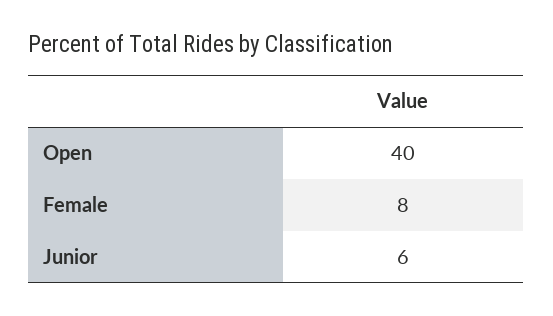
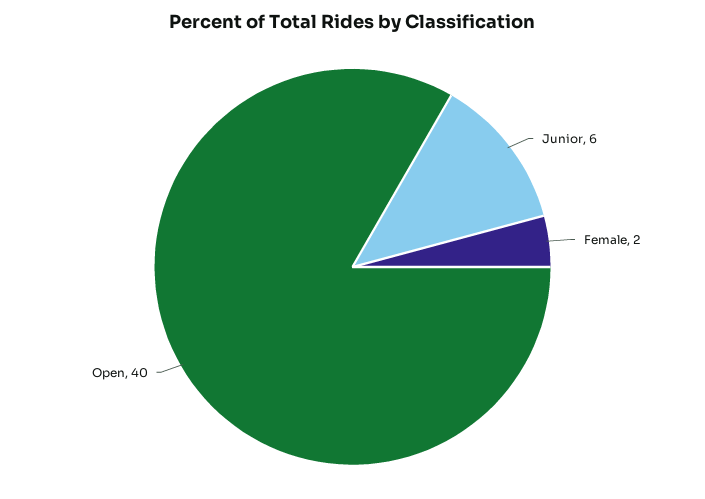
  {
    "Open": 40,
-   "Female": 8,
+   "Female": 2,
    "Junior": 6
  }

